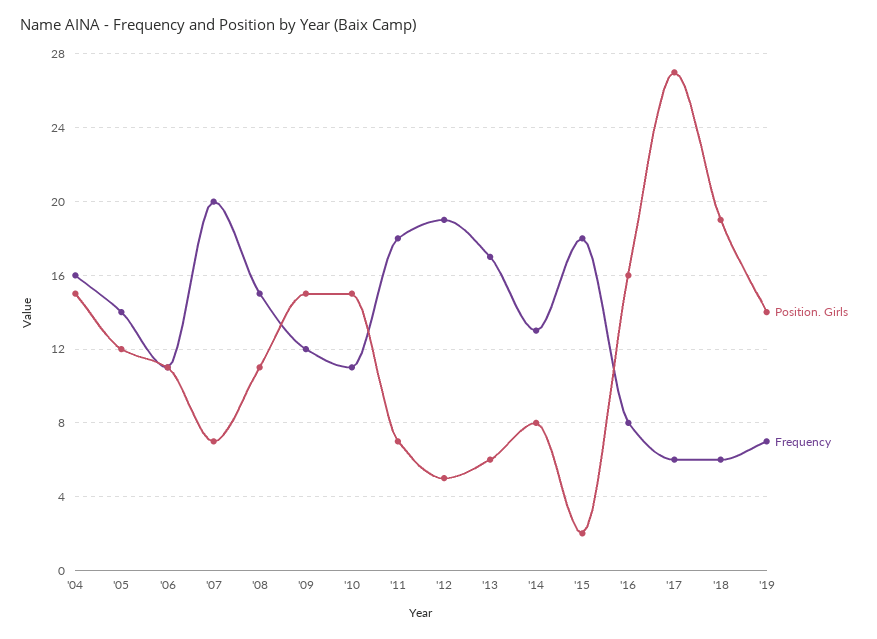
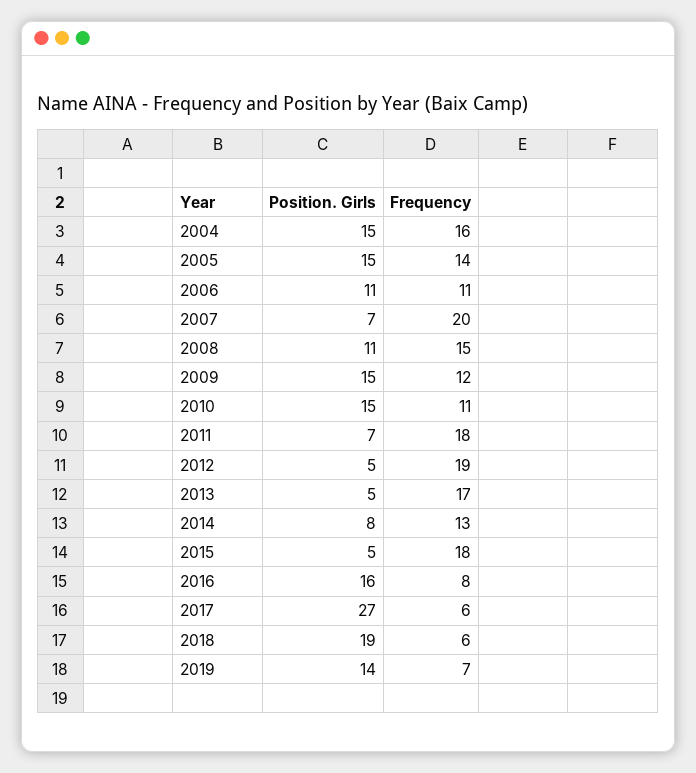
  {
    "Position. Girls": {
      "'04": 15,
-     "'05": 12,
+     "'05": 15,
      "'06": 11,
      "'07": 7,
      "'08": 11,
      "'09": 15,
      "'10": 15,
      "'11": 7,
      "'12": 5,
-     "'13": 6,
+     "'13": 5,
      "'14": 8,
-     "'15": 2,
+     "'15": 5,
      "'16": 16,
      "'17": 27,
      "'18": 19,
      "'19": 14
    },
    "Frequency": {
      "'04": 16,
      "'05": 14,
      "'06": 11,
      "'07": 20,
      "'08": 15,
      "'09": 12,
      "'10": 11,
      "'11": 18,
      "'12": 19,
      "'13": 17,
      "'14": 13,
      "'15": 18,
      "'16": 8,
      "'17": 6,
      "'18": 6,
      "'19": 7
    }
  }

